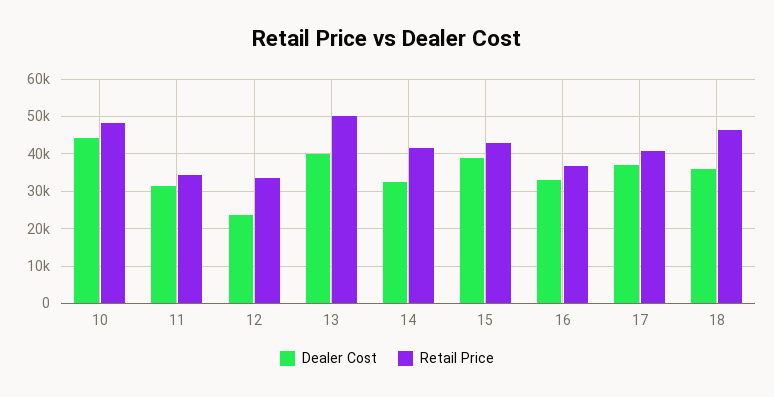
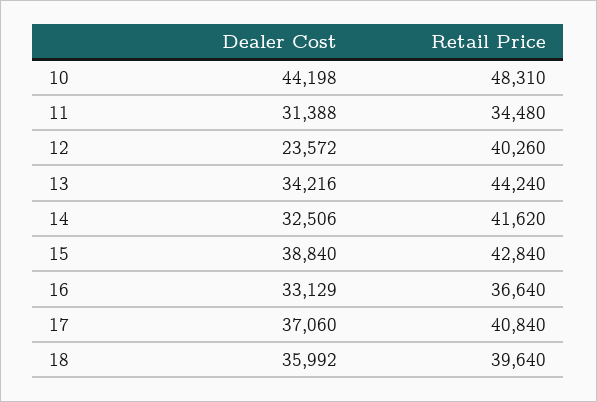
  {
    "Dealer Cost": {
      "10": 44198,
      "11": 31388,
      "12": 23572,
-     "13": 40000,
+     "13": 34216,
      "14": 32506,
      "15": 38840,
      "16": 33129,
      "17": 37060,
      "18": 35992
    },
    "Retail Price": {
      "10": 48310,
      "11": 34480,
-     "12": 34000,
+     "12": 40260,
-     "13": 50000,
+     "13": 44240,
      "14": 41620,
      "15": 42840,
      "16": 36640,
      "17": 40840,
-     "18": 46000
+     "18": 39640
    }
  }

